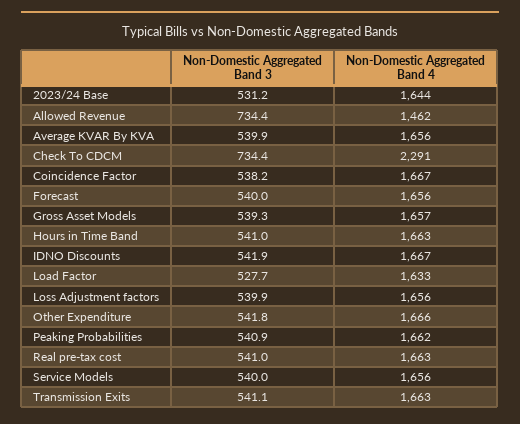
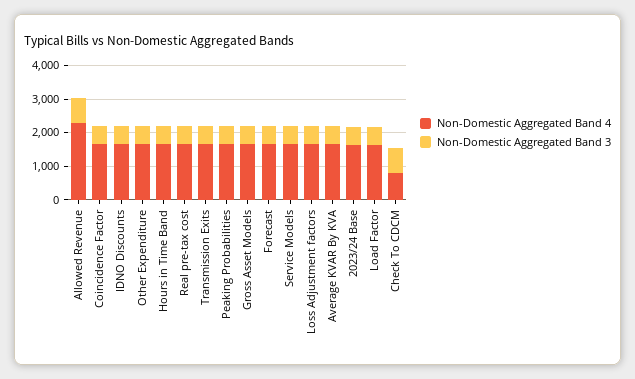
  {
    "Non-Domestic Aggregated Band 3": {
      "2023/24 Base": 531.2,
      "Allowed Revenue": 734.4,
      "Average KVAR By KVA": 539.9,
      "Check To CDCM": 734.4,
      "Coincidence Factor": 538.2,
      "Forecast": 540,
      "Gross Asset Models": 539.3,
      "Hours in Time Band": 541,
      "IDNO Discounts": 541.9,
      "Load Factor": 527.7,
      "Loss Adjustment factors": 539.9,
      "Other Expenditure": 541.8,
      "Peaking Probabilities": 540.9,
      "Real pre-tax cost": 541,
      "Service Models": 540,
      "Transmission Exits": 541.1
    },
    "Non-Domestic Aggregated Band 4": {
      "2023/24 Base": 1644,
-     "Allowed Revenue": 1462,
+     "Allowed Revenue": 2250,
      "Average KVAR By KVA": 1656,
-     "Check To CDCM": 2291,
+     "Check To CDCM": 750,
      "Coincidence Factor": 1667,
      "Forecast": 1656,
      "Gross Asset Models": 1657,
      "Hours in Time Band": 1663,
      "IDNO Discounts": 1667,
      "Load Factor": 1633,
      "Loss Adjustment factors": 1656,
      "Other Expenditure": 1666,
      "Peaking Probabilities": 1662,
      "Real pre-tax cost": 1663,
      "Service Models": 1656,
      "Transmission Exits": 1663
    }
  }

